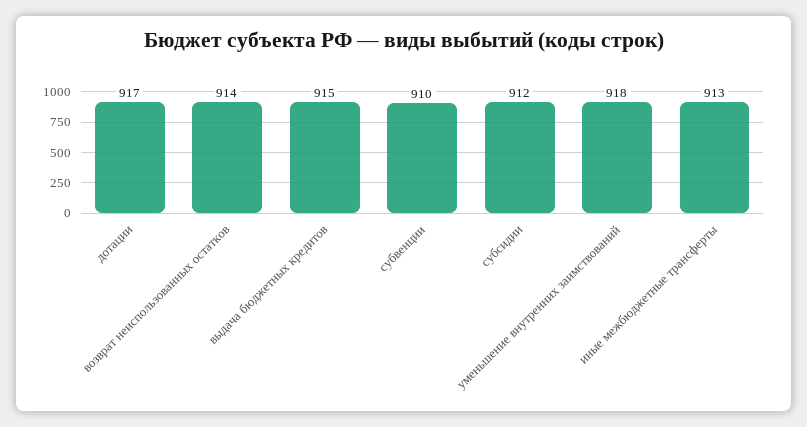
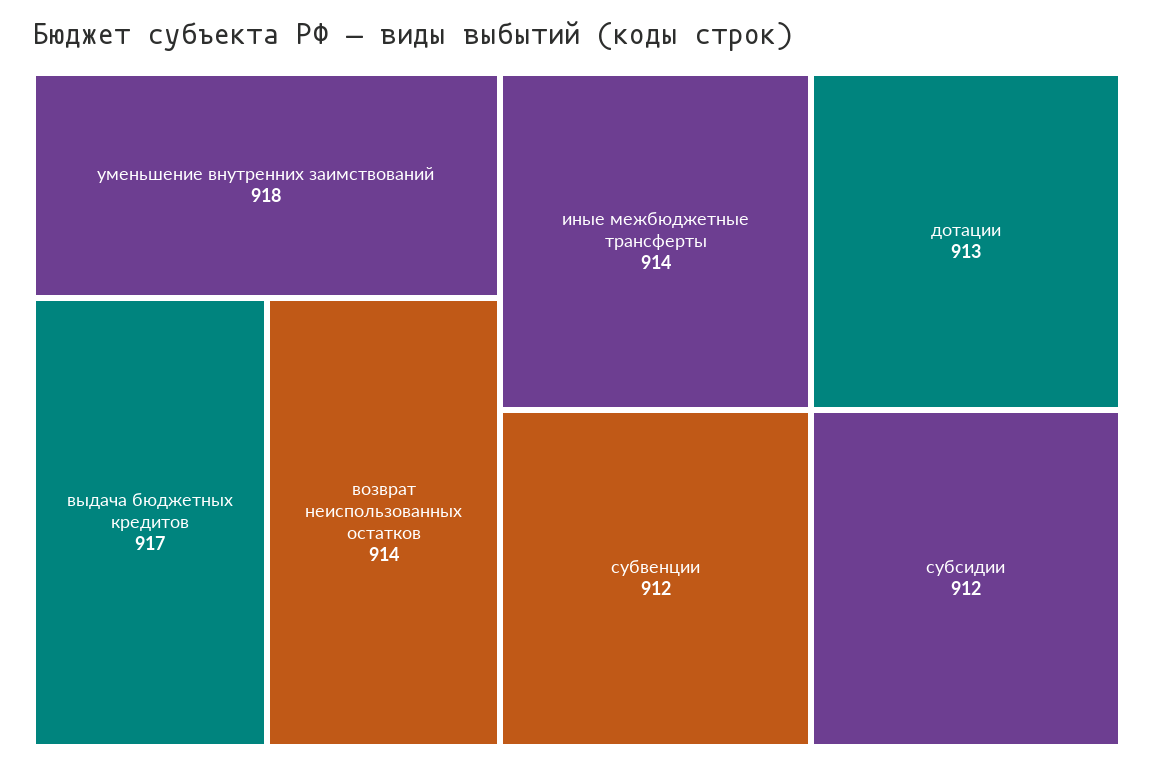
  {
-   "дотации": 917,
+   "дотации": 913,
    "возврат неиспользованных остатков": 914,
-   "выдача бюджетных кредитов": 915,
+   "выдача бюджетных кредитов": 917,
-   "субвенции": 910,
+   "субвенции": 912,
    "субсидии": 912,
    "уменьшение внутренних заимствований": 918,
-   "иные межбюджетные трансферты": 913
+   "иные межбюджетные трансферты": 914
  }

